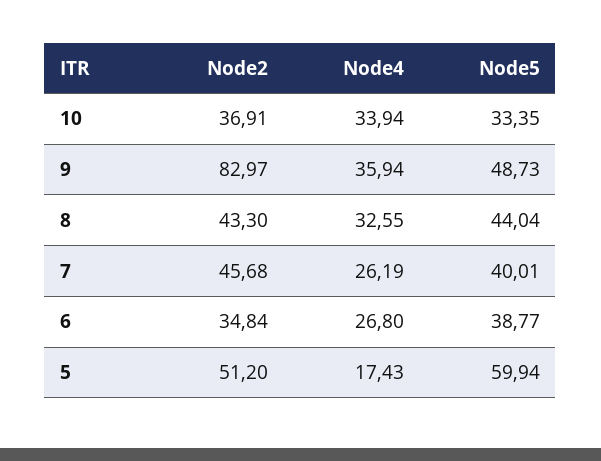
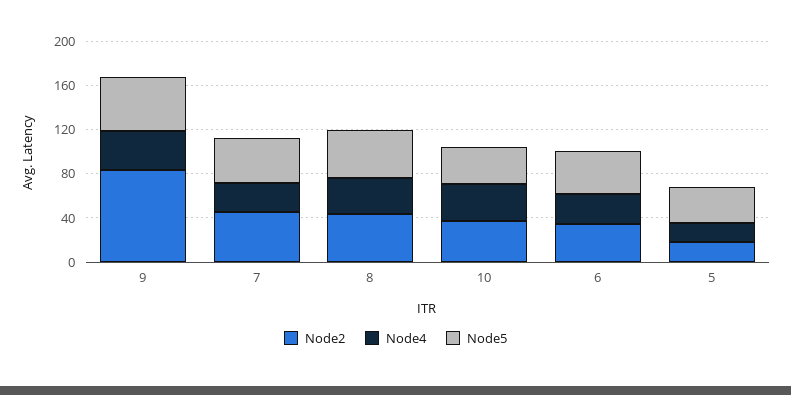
  {
    "Node2": {
      "10": 36.91,
      "9": 82.97,
      "8": 43.3,
      "7": 45.68,
      "6": 34.84,
-     "5": 51.2
+     "5": 20
    },
    "Node4": {
      "10": 33.94,
      "9": 35.94,
      "8": 32.55,
      "7": 26.19,
      "6": 26.8,
      "5": 17.43
    },
    "Node5": {
      "10": 33.35,
      "9": 48.73,
      "8": 44.04,
      "7": 40.01,
      "6": 38.77,
-     "5": 59.94
+     "5": 30
    }
  }

